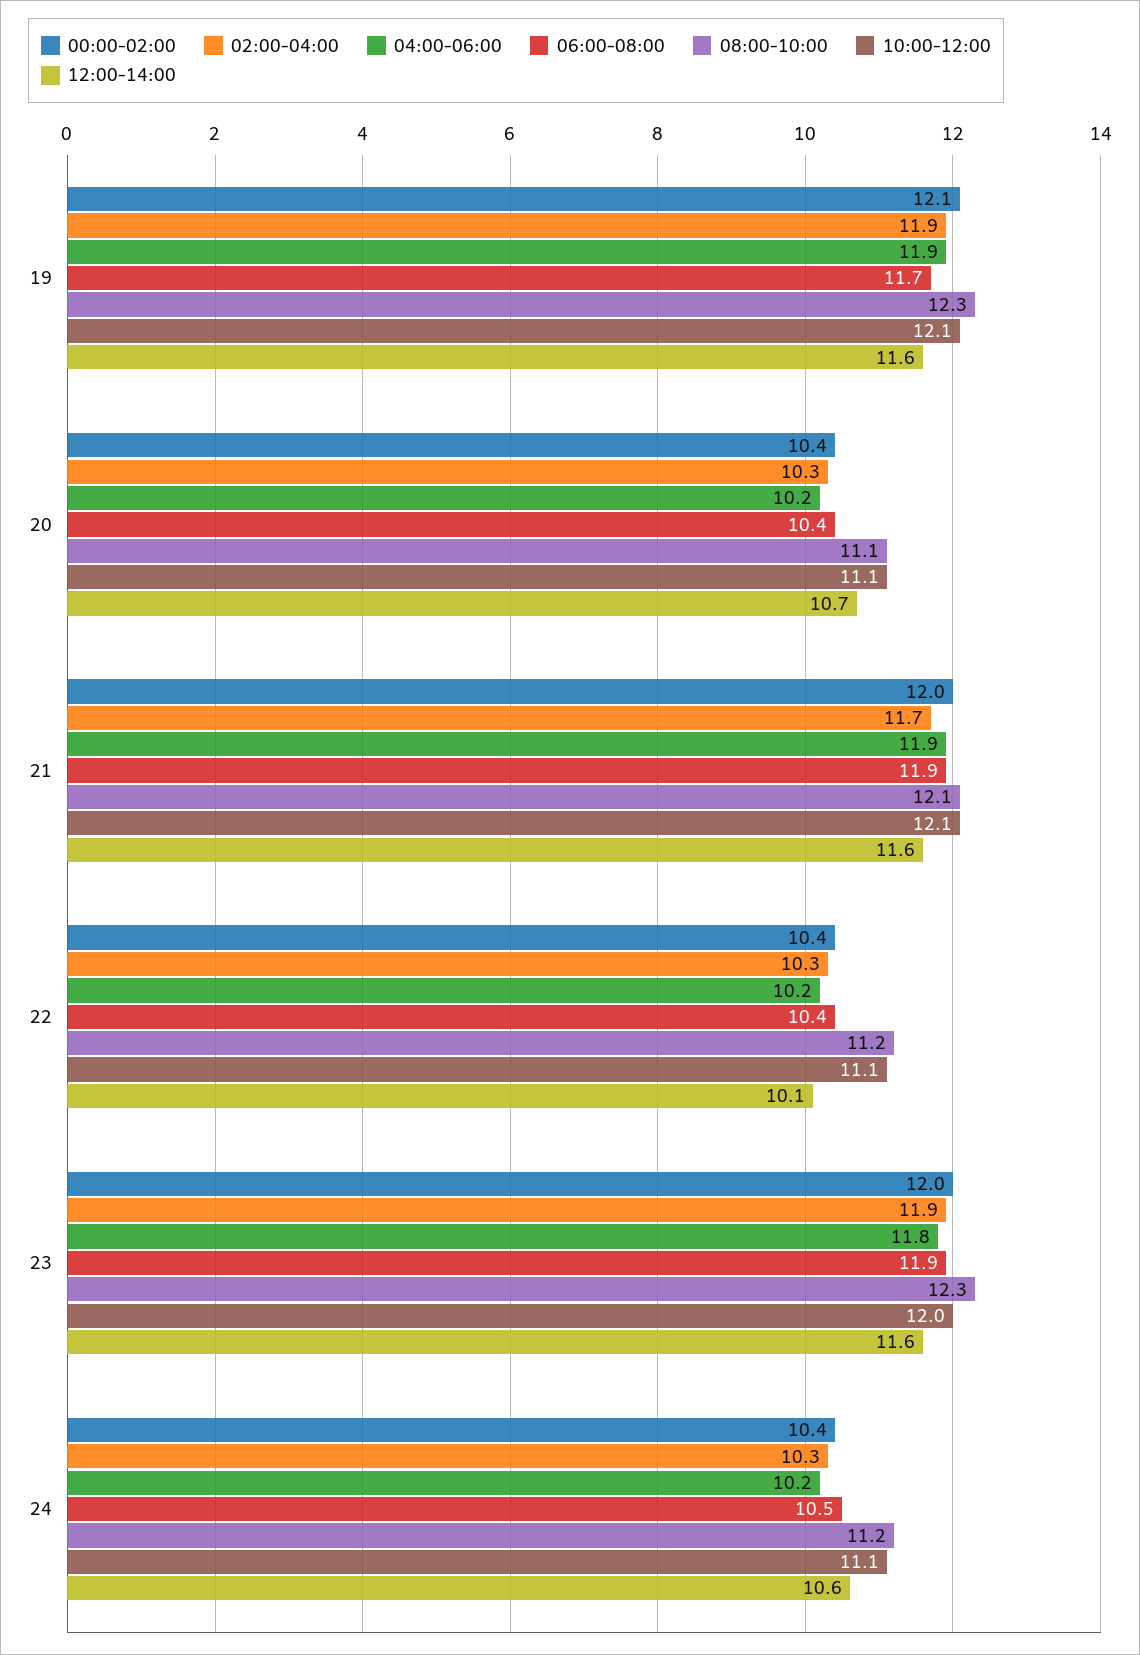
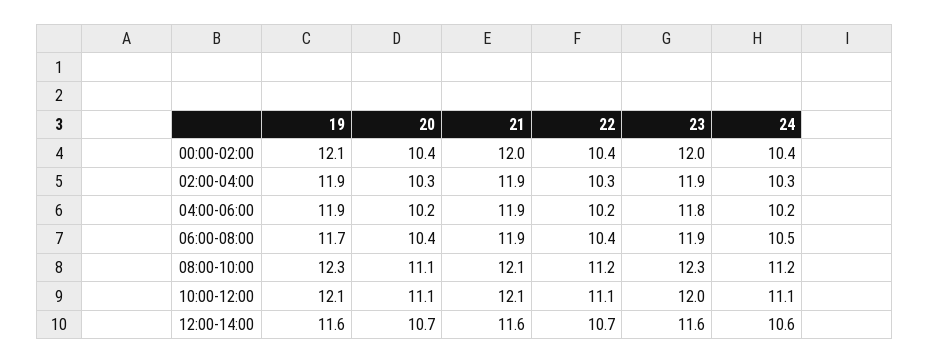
  {
    "00:00-02:00": {
      "19": 12.1,
      "20": 10.4,
      "21": 12,
      "22": 10.4,
      "23": 12,
      "24": 10.4
    },
    "02:00-04:00": {
      "19": 11.9,
      "20": 10.3,
-     "21": 11.7,
+     "21": 11.9,
      "22": 10.3,
      "23": 11.9,
      "24": 10.3
    },
    "04:00-06:00": {
      "19": 11.9,
      "20": 10.2,
      "21": 11.9,
      "22": 10.2,
      "23": 11.8,
      "24": 10.2
    },
    "06:00-08:00": {
      "19": 11.7,
      "20": 10.4,
      "21": 11.9,
      "22": 10.4,
      "23": 11.9,
      "24": 10.5
    },
    "08:00-10:00": {
      "19": 12.3,
      "20": 11.1,
      "21": 12.1,
      "22": 11.2,
      "23": 12.3,
      "24": 11.2
    },
    "10:00-12:00": {
      "19": 12.1,
      "20": 11.1,
      "21": 12.1,
      "22": 11.1,
      "23": 12,
      "24": 11.1
    },
    "12:00-14:00": {
      "19": 11.6,
      "20": 10.7,
      "21": 11.6,
-     "22": 10.1,
+     "22": 10.7,
      "23": 11.6,
      "24": 10.6
    }
  }

